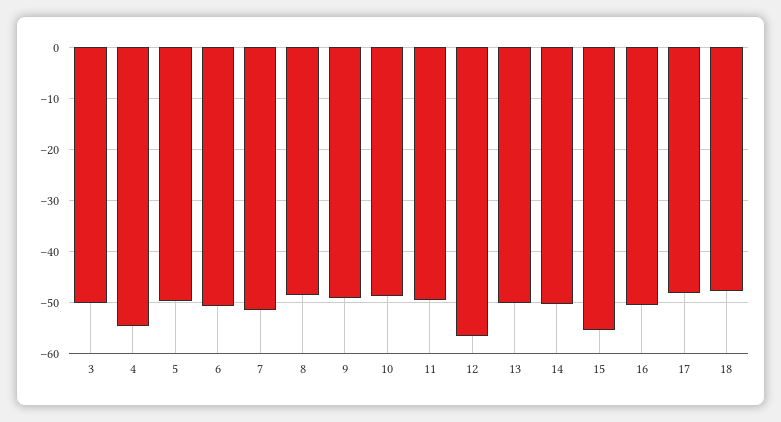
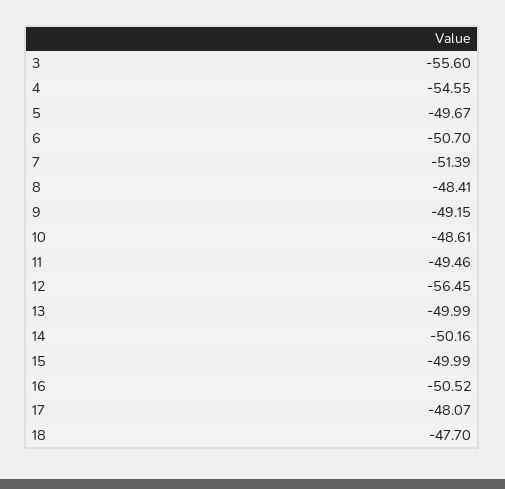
  {
-   "3": -50,
+   "3": -55.6,
    "4": -54.55,
    "5": -49.67,
    "6": -50.7,
    "7": -51.39,
    "8": -48.41,
    "9": -49.15,
    "10": -48.61,
    "11": -49.46,
    "12": -56.45,
    "13": -49.99,
    "14": -50.16,
-   "15": -56,
+   "15": -49.99,
    "16": -50.52,
    "17": -48.07,
    "18": -47.7
  }

